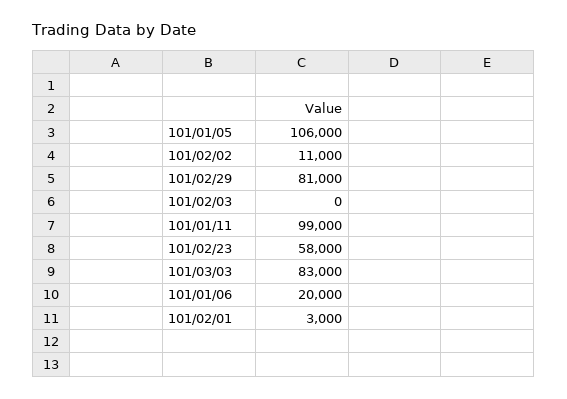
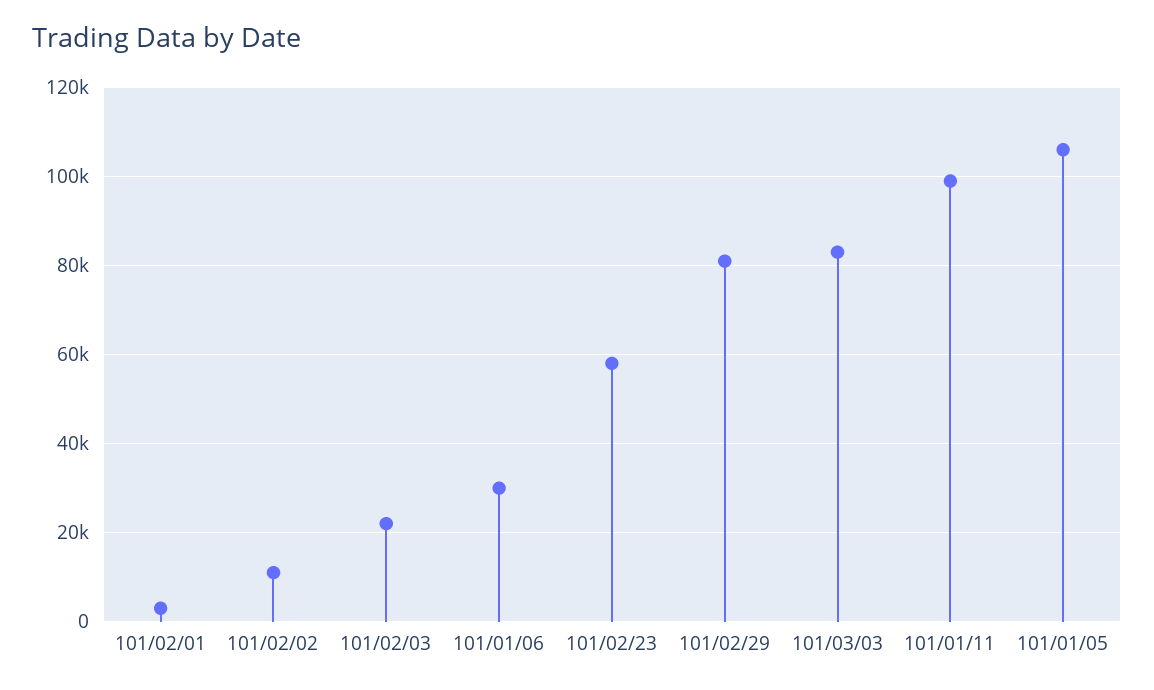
  {
    "101/01/05": 106000,
    "101/02/02": 11000,
    "101/02/29": 81000,
-   "101/02/03": 0,
+   "101/02/03": 22000,
    "101/01/11": 99000,
    "101/02/23": 58000,
    "101/03/03": 83000,
-   "101/01/06": 20000,
+   "101/01/06": 30000,
    "101/02/01": 3000
  }

